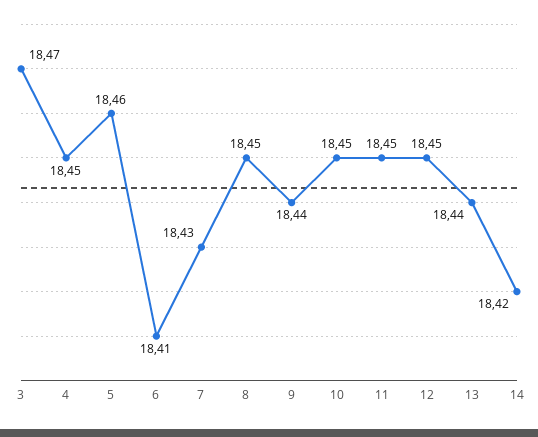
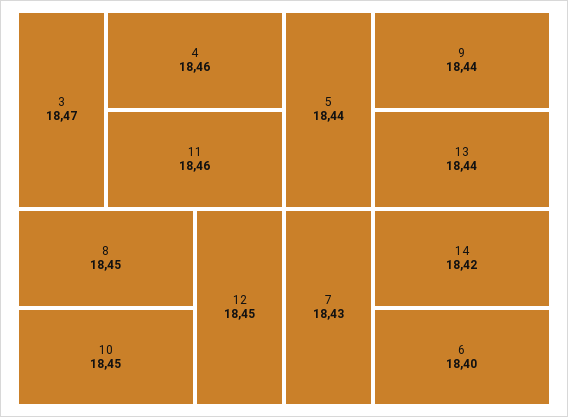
  {
    "3": 18.47,
-   "4": 18.45,
+   "4": 18.46,
-   "5": 18.46,
+   "5": 18.44,
-   "6": 18.41,
+   "6": 18.4,
    "7": 18.43,
    "8": 18.45,
    "9": 18.44,
    "10": 18.45,
-   "11": 18.45,
+   "11": 18.46,
    "12": 18.45,
    "13": 18.44,
    "14": 18.42
  }

